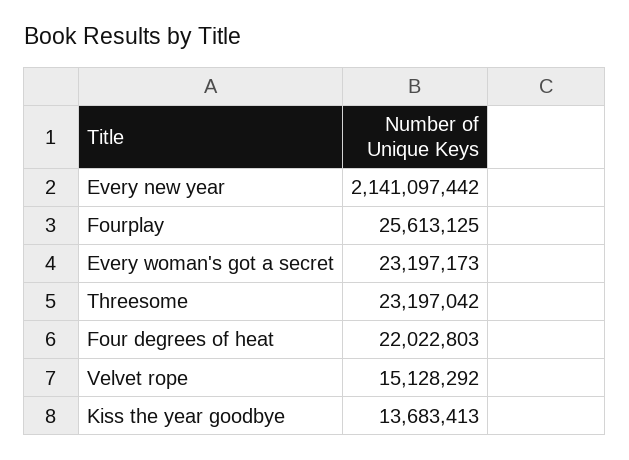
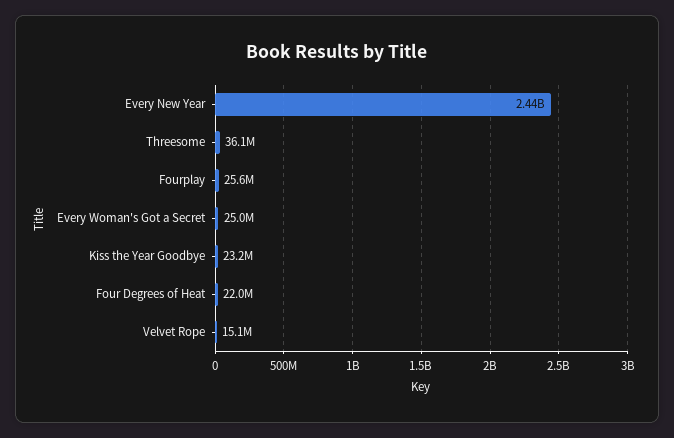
  {
-   "Every new year": 2141097442,
+   "Every new year": 2440000000,
    "Fourplay": 25613125,
-   "Every woman's got a secret": 23197173,
+   "Every woman's got a secret": 25000000,
-   "Threesome": 23197042,
+   "Threesome": 36100000,
    "Four degrees of heat": 22022803,
    "Velvet rope": 15128292,
-   "Kiss the year goodbye": 13683413
+   "Kiss the year goodbye": 23200000
  }

